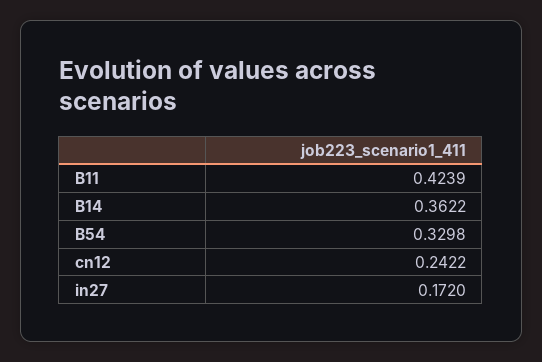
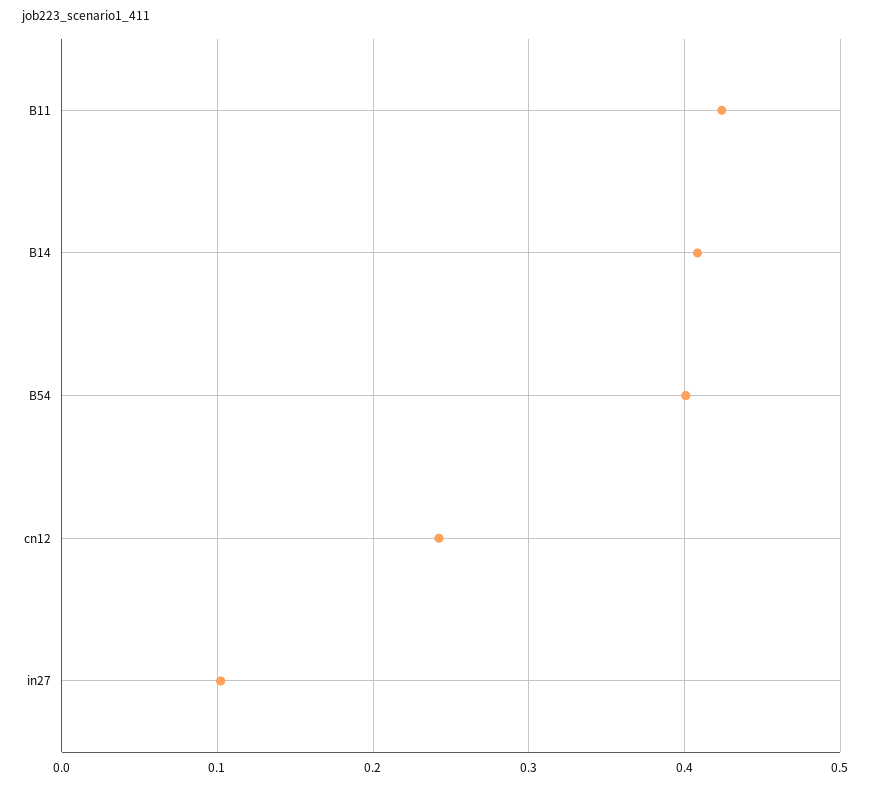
  {
    "B11": 0.4239,
-   "B14": 0.3622,
+   "B14": 0.41,
-   "B54": 0.3298,
+   "B54": 0.4,
    "cn12": 0.2422,
-   "in27": 0.172
+   "in27": 0.1
  }

